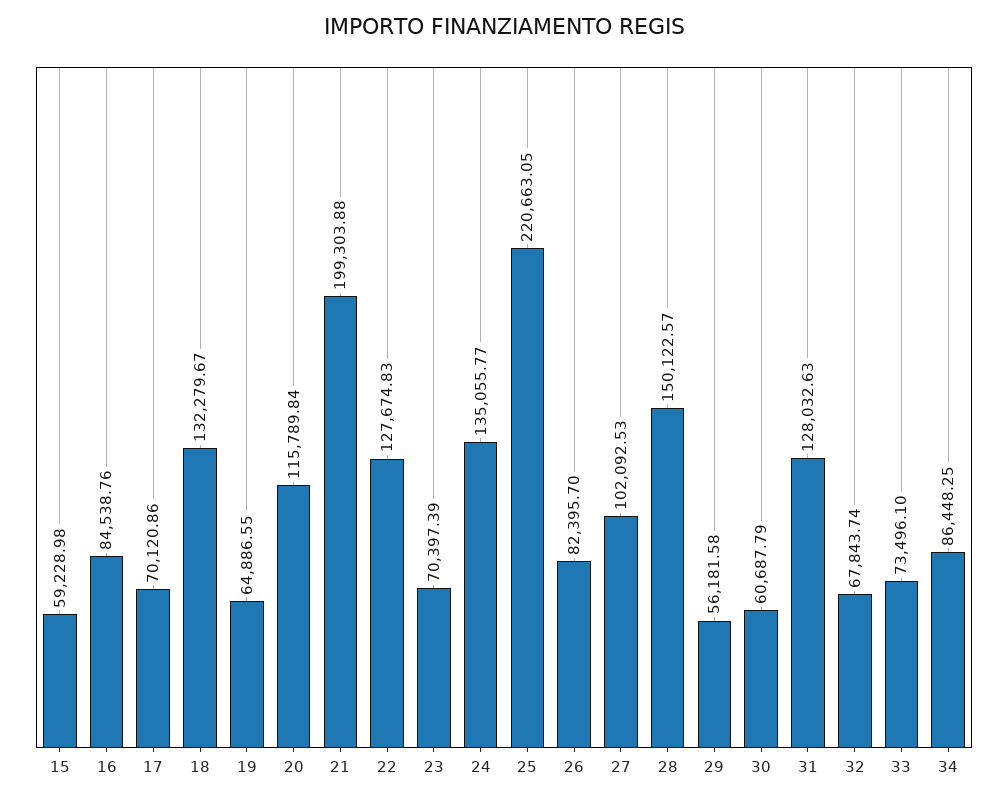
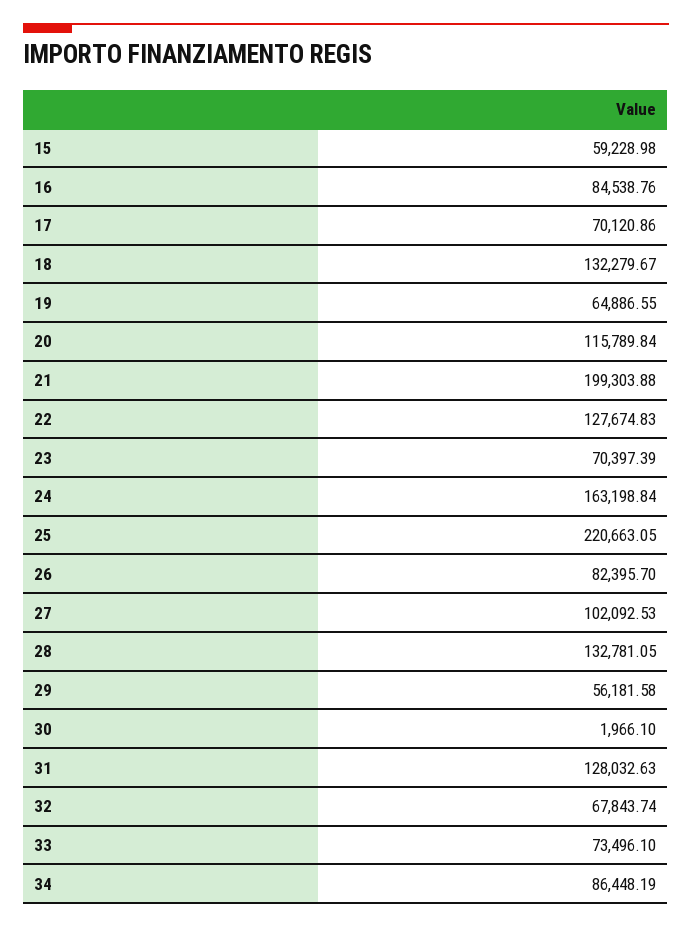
  {
    "15": 59228.98,
    "16": 84538.76,
    "17": 70120.86,
    "18": 132279.67,
    "19": 64886.55,
    "20": 115789.84,
    "21": 199303.88,
    "22": 127674.83,
    "23": 70397.39,
-   "24": 135055.77,
+   "24": 163198.84,
    "25": 220663.05,
    "26": 82395.7,
    "27": 102092.53,
-   "28": 150122.57,
+   "28": 132781.05,
    "29": 56181.58,
-   "30": 60687.79,
+   "30": 1966.1,
    "31": 128032.63,
    "32": 67843.74,
    "33": 73496.1,
-   "34": 86448.25
+   "34": 86448.19
  }

